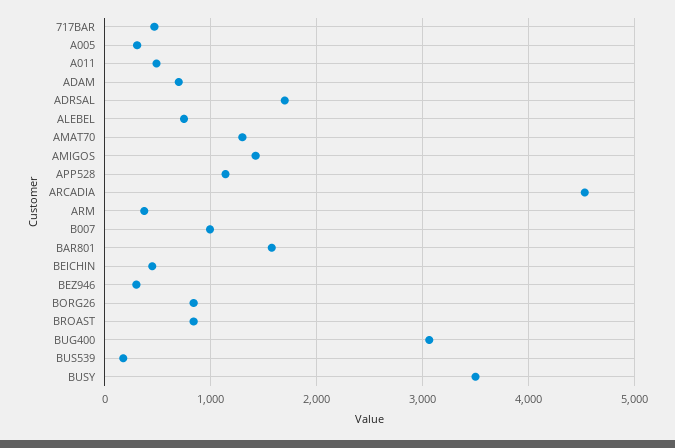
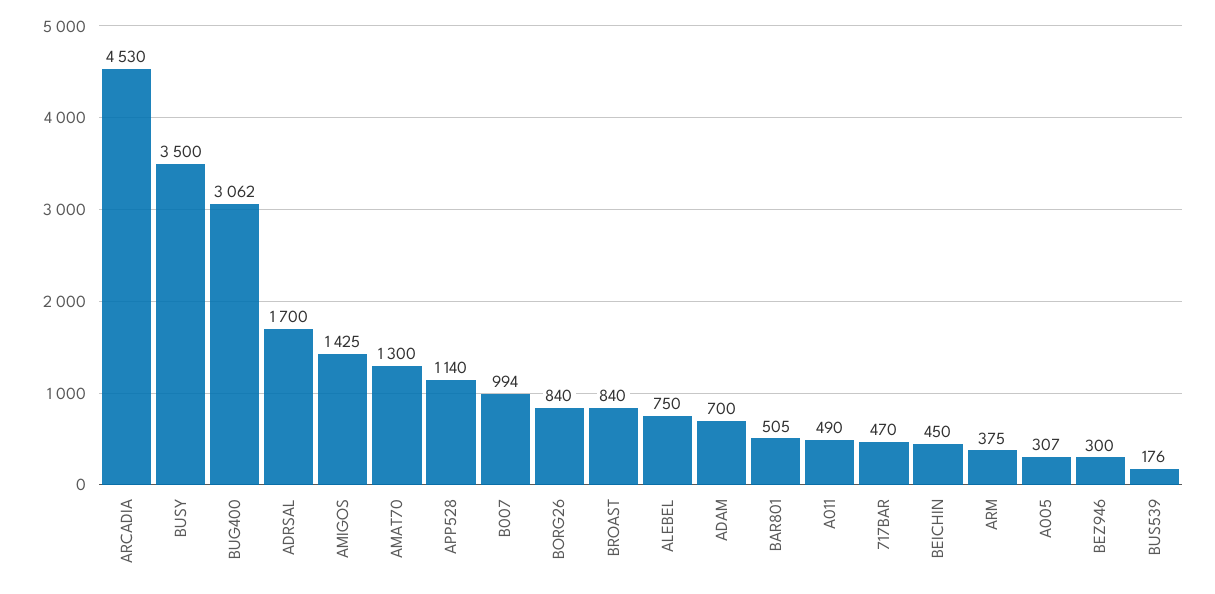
  {
    "717BAR": 470,
    "A005": 307,
    "A011": 490,
    "ADAM": 700,
    "ADRSAL": 1700,
    "ALEBEL": 750,
    "AMAT70": 1300,
    "AMIGOS": 1425,
    "APP528": 1140,
    "ARCADIA": 4530,
    "ARM": 375,
    "B007": 994,
-   "BAR801": 1600,
+   "BAR801": 505,
    "BEICHIN": 450,
    "BEZ946": 300,
    "BORG26": 840,
    "BROAST": 840,
    "BUG400": 3062,
    "BUS539": 176,
    "BUSY": 3500
  }

